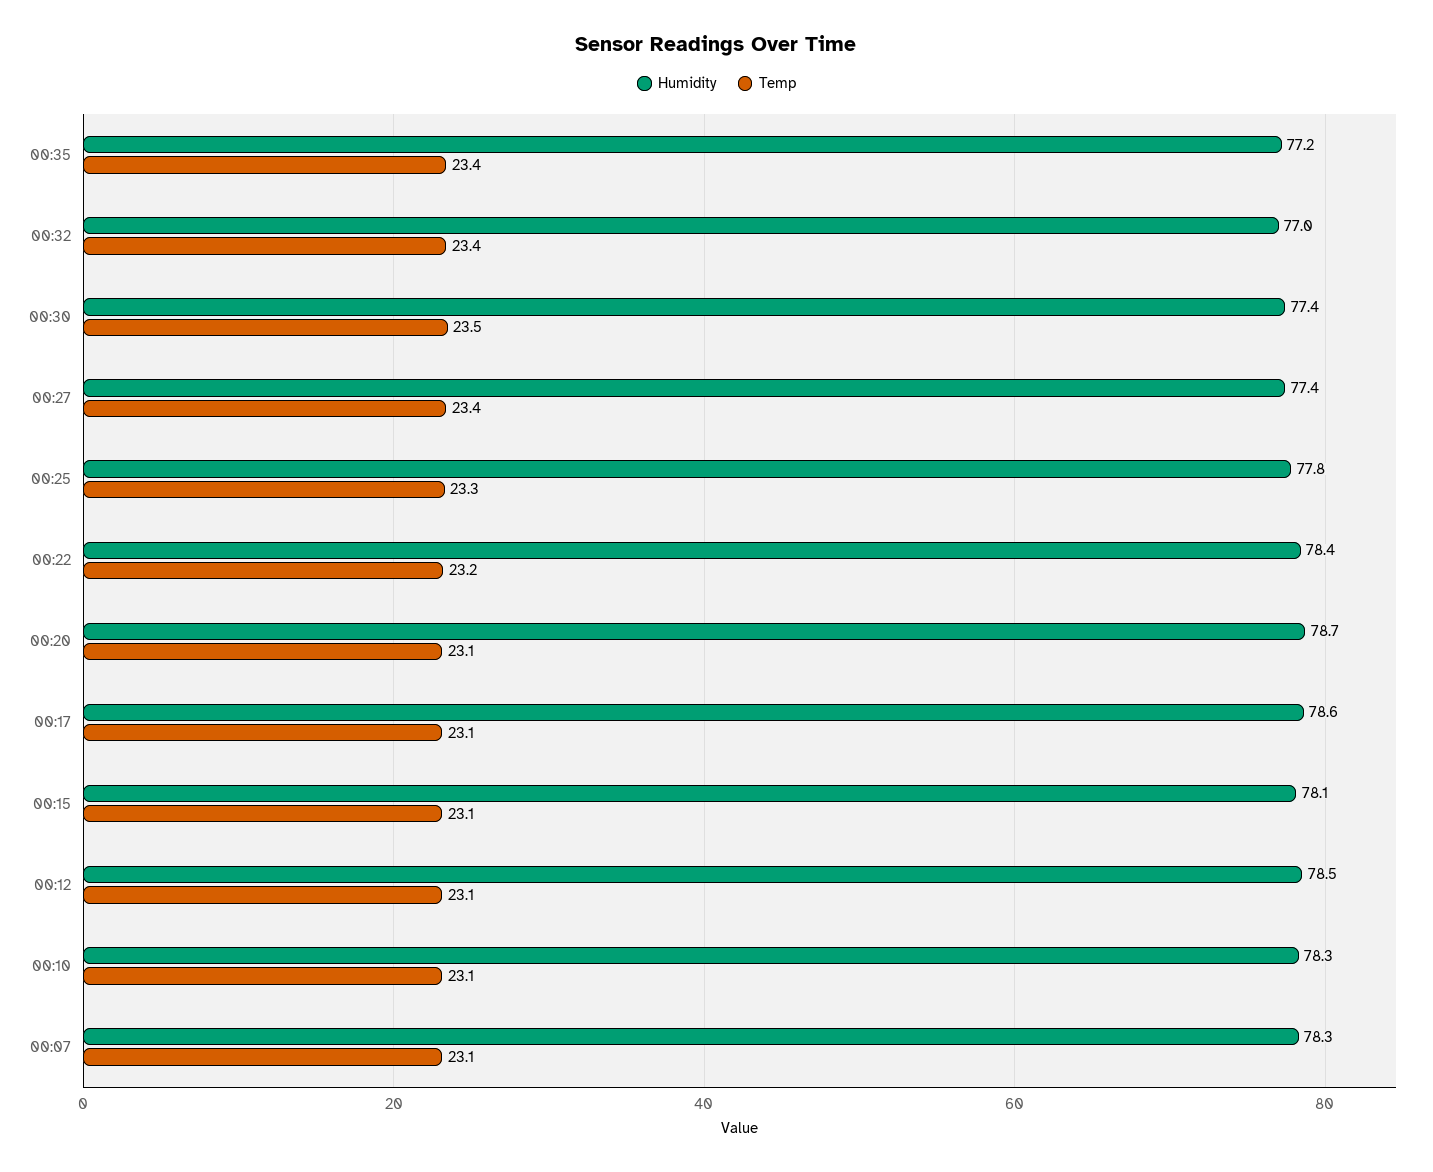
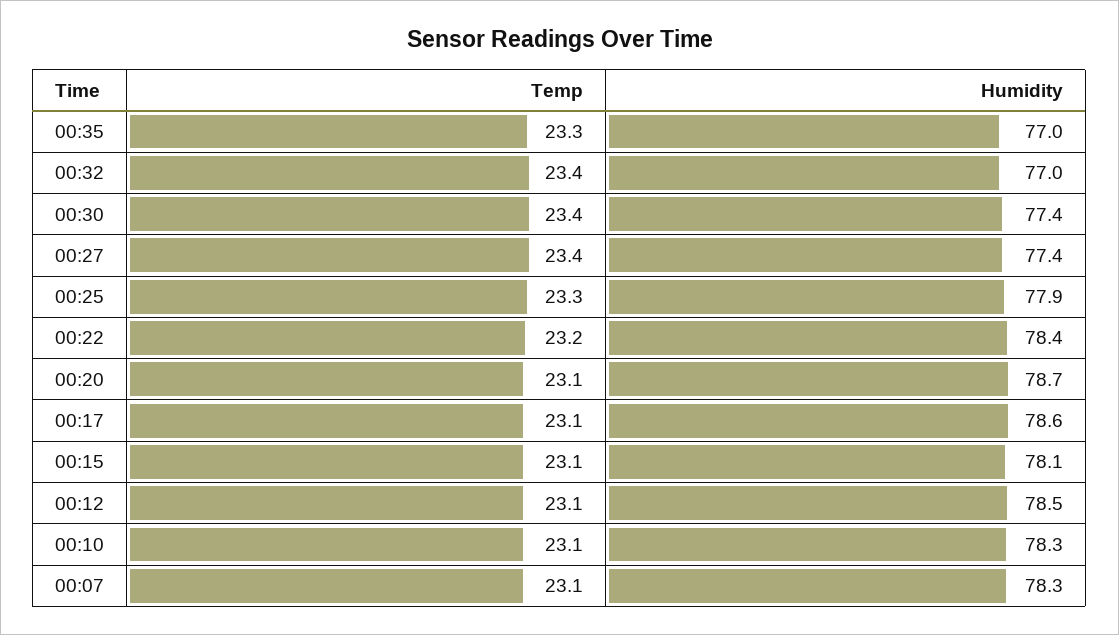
  {
    "Humidity": {
-     "00:35": 77.2,
+     "00:35": 77,
      "00:32": 77,
      "00:30": 77.4,
      "00:27": 77.4,
-     "00:25": 77.8,
+     "00:25": 77.9,
      "00:22": 78.4,
      "00:20": 78.7,
      "00:17": 78.6,
      "00:15": 78.1,
      "00:12": 78.5,
      "00:10": 78.3,
      "00:07": 78.3
    },
    "Temp": {
-     "00:35": 23.4,
+     "00:35": 23.3,
      "00:32": 23.4,
-     "00:30": 23.5,
+     "00:30": 23.4,
      "00:27": 23.4,
      "00:25": 23.3,
      "00:22": 23.2,
      "00:20": 23.1,
      "00:17": 23.1,
      "00:15": 23.1,
      "00:12": 23.1,
      "00:10": 23.1,
      "00:07": 23.1
    }
  }

